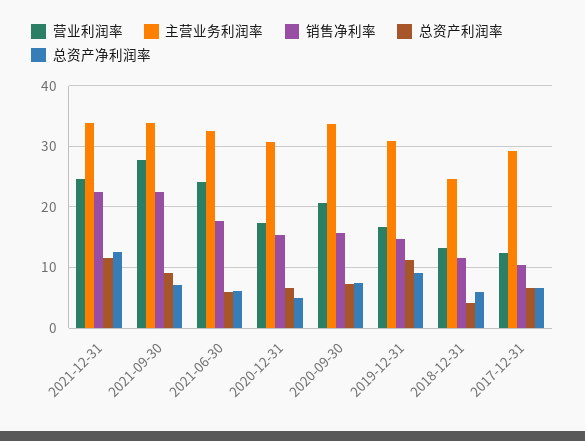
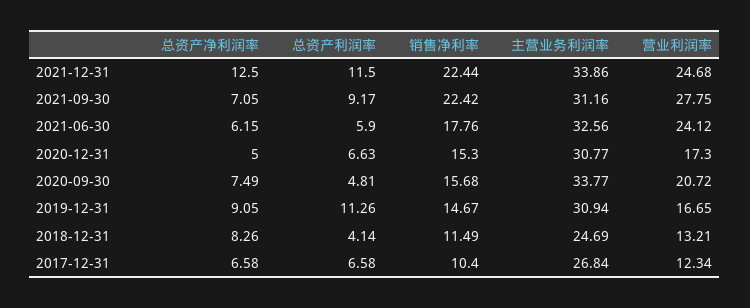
  {
    "营业利润率": {
      "2021-12-31": 24.68,
      "2021-09-30": 27.75,
      "2021-06-30": 24.12,
      "2020-12-31": 17.3,
      "2020-09-30": 20.72,
      "2019-12-31": 16.65,
      "2018-12-31": 13.21,
      "2017-12-31": 12.34
    },
    "主营业务利润率": {
      "2021-12-31": 33.86,
-     "2021-09-30": 34,
+     "2021-09-30": 31.16,
      "2021-06-30": 32.56,
      "2020-12-31": 30.77,
      "2020-09-30": 33.77,
      "2019-12-31": 30.94,
      "2018-12-31": 24.69,
-     "2017-12-31": 29
+     "2017-12-31": 26.84
    },
    "销售净利率": {
      "2021-12-31": 22.44,
      "2021-09-30": 22.42,
      "2021-06-30": 17.76,
      "2020-12-31": 15.3,
      "2020-09-30": 15.68,
      "2019-12-31": 14.67,
      "2018-12-31": 11.49,
      "2017-12-31": 10.4
    },
    "总资产利润率": {
      "2021-12-31": 11.5,
      "2021-09-30": 9.17,
      "2021-06-30": 5.9,
      "2020-12-31": 6.63,
-     "2020-09-30": 7,
+     "2020-09-30": 4.81,
      "2019-12-31": 11.26,
      "2018-12-31": 4.14,
      "2017-12-31": 6.58
    },
    "总资产净利润率": {
      "2021-12-31": 12.5,
      "2021-09-30": 7.05,
      "2021-06-30": 6.15,
      "2020-12-31": 5,
      "2020-09-30": 7.49,
      "2019-12-31": 9.05,
-     "2018-12-31": 6,
+     "2018-12-31": 8.26,
      "2017-12-31": 6.58
    }
  }

